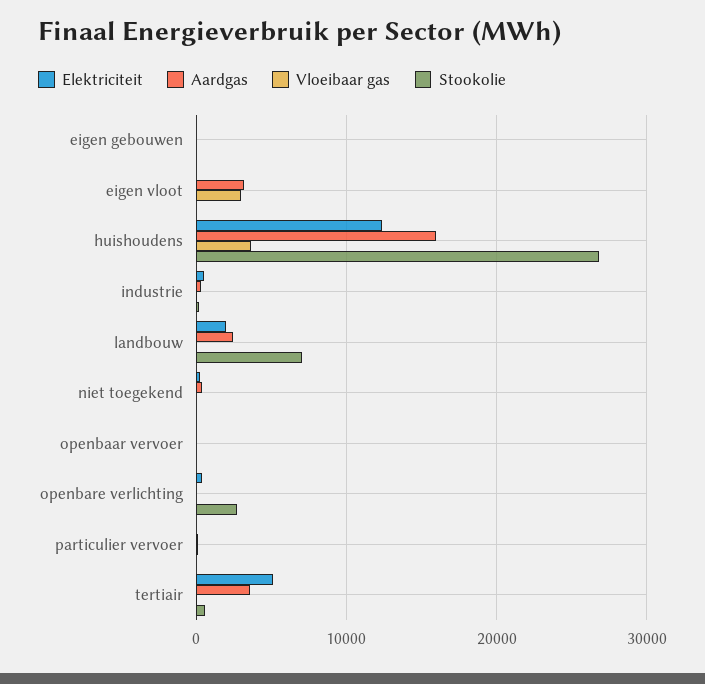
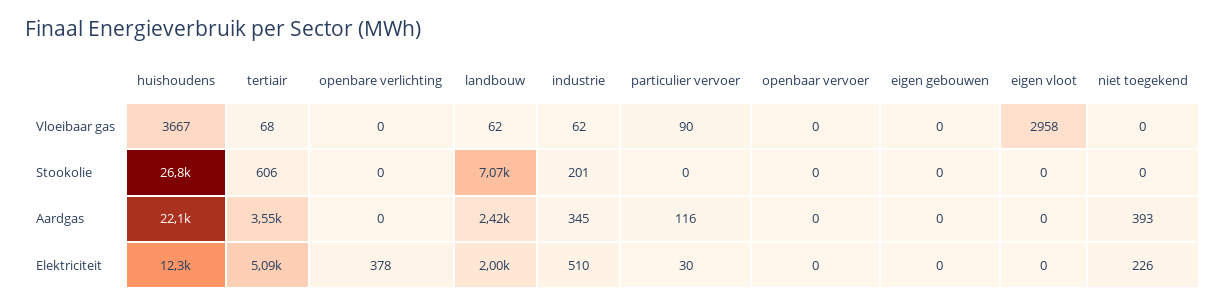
  {
    "Elektriciteit": {
      "eigen gebouwen": 0,
      "eigen vloot": 0,
      "huishoudens": 12300,
      "industrie": 510,
      "landbouw": 2000,
      "niet toegekend": 226,
      "openbaar vervoer": 0,
      "openbare verlichting": 378,
      "particulier vervoer": 30,
      "tertiair": 5090
    },
    "Aardgas": {
      "eigen gebouwen": 0,
-     "eigen vloot": 3000,
+     "eigen vloot": 0,
-     "huishoudens": 16000,
+     "huishoudens": 22100,
      "industrie": 345,
      "landbouw": 2420,
      "niet toegekend": 393,
      "openbaar vervoer": 0,
      "openbare verlichting": 0,
      "particulier vervoer": 116,
      "tertiair": 3550
    },
    "Vloeibaar gas": {
      "eigen gebouwen": 0,
      "eigen vloot": 2958,
      "huishoudens": 3667,
      "industrie": 62,
      "landbouw": 62,
      "niet toegekend": 0,
      "openbaar vervoer": 0,
      "openbare verlichting": 0,
      "particulier vervoer": 90,
      "tertiair": 68
    },
    "Stookolie": {
      "eigen gebouwen": 0,
      "eigen vloot": 0,
      "huishoudens": 26800,
      "industrie": 201,
      "landbouw": 7070,
      "niet toegekend": 0,
      "openbaar vervoer": 0,
-     "openbare verlichting": 3000,
+     "openbare verlichting": 0,
      "particulier vervoer": 0,
      "tertiair": 606
    }
  }

